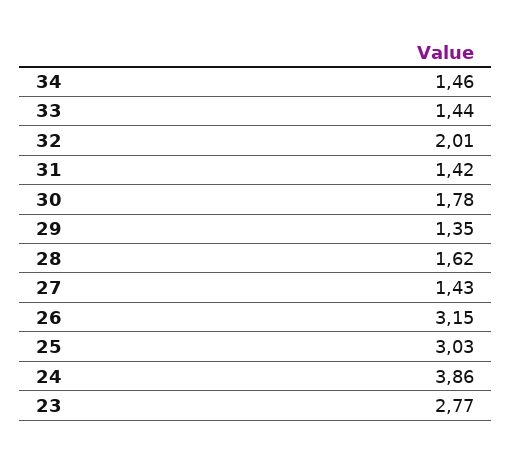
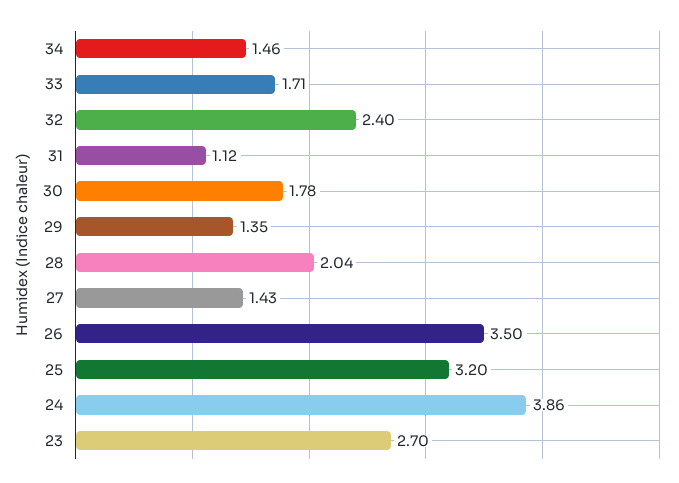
  {
    "34": 1.46,
-   "33": 1.44,
+   "33": 1.71,
-   "32": 2.01,
+   "32": 2.4,
-   "31": 1.42,
+   "31": 1.12,
    "30": 1.78,
    "29": 1.35,
-   "28": 1.62,
+   "28": 2.04,
    "27": 1.43,
-   "26": 3.15,
+   "26": 3.5,
-   "25": 3.03,
+   "25": 3.2,
    "24": 3.86,
-   "23": 2.77
+   "23": 2.7
  }

